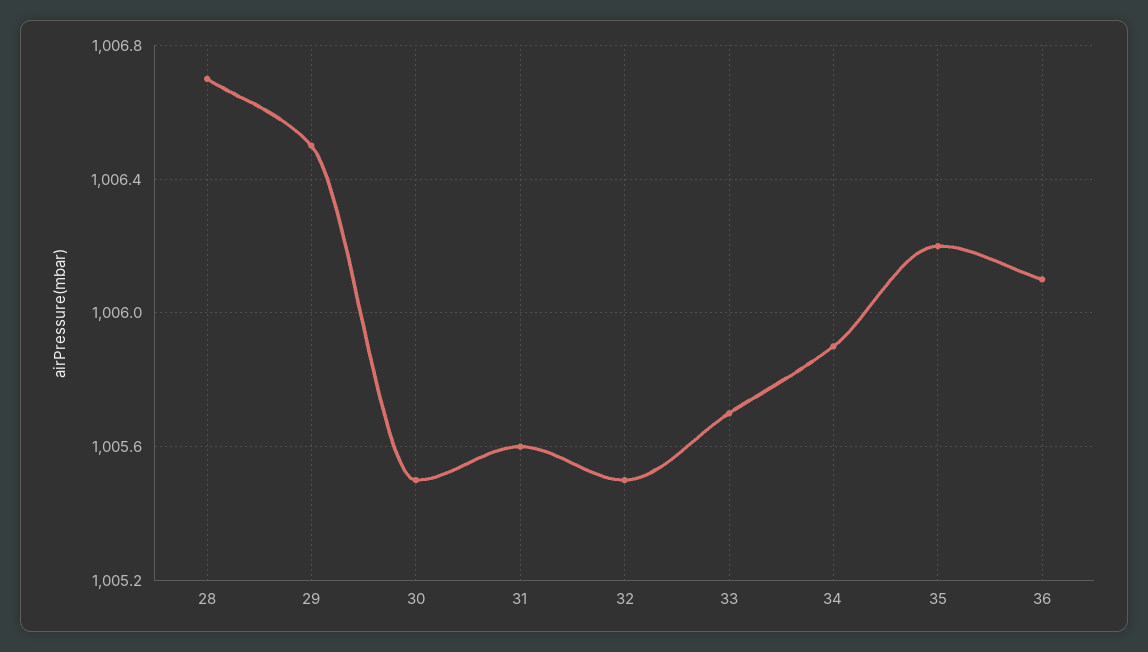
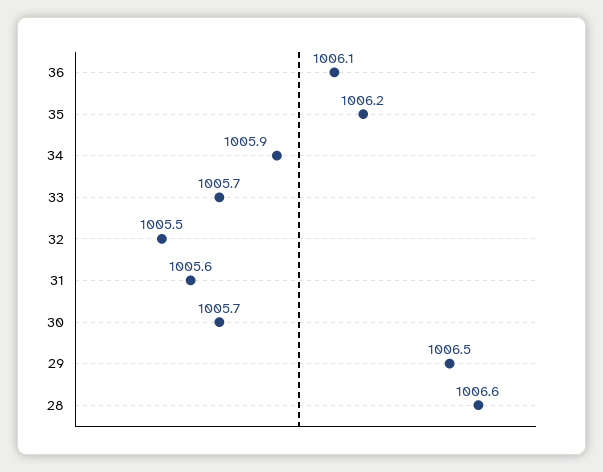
  {
-   "28": 1006.7,
+   "28": 1006.6,
    "29": 1006.5,
-   "30": 1005.5,
+   "30": 1005.7,
    "31": 1005.6,
    "32": 1005.5,
    "33": 1005.7,
    "34": 1005.9,
    "35": 1006.2,
    "36": 1006.1
  }

